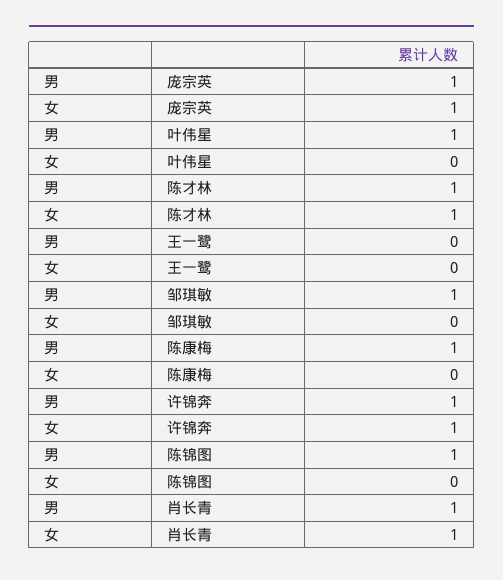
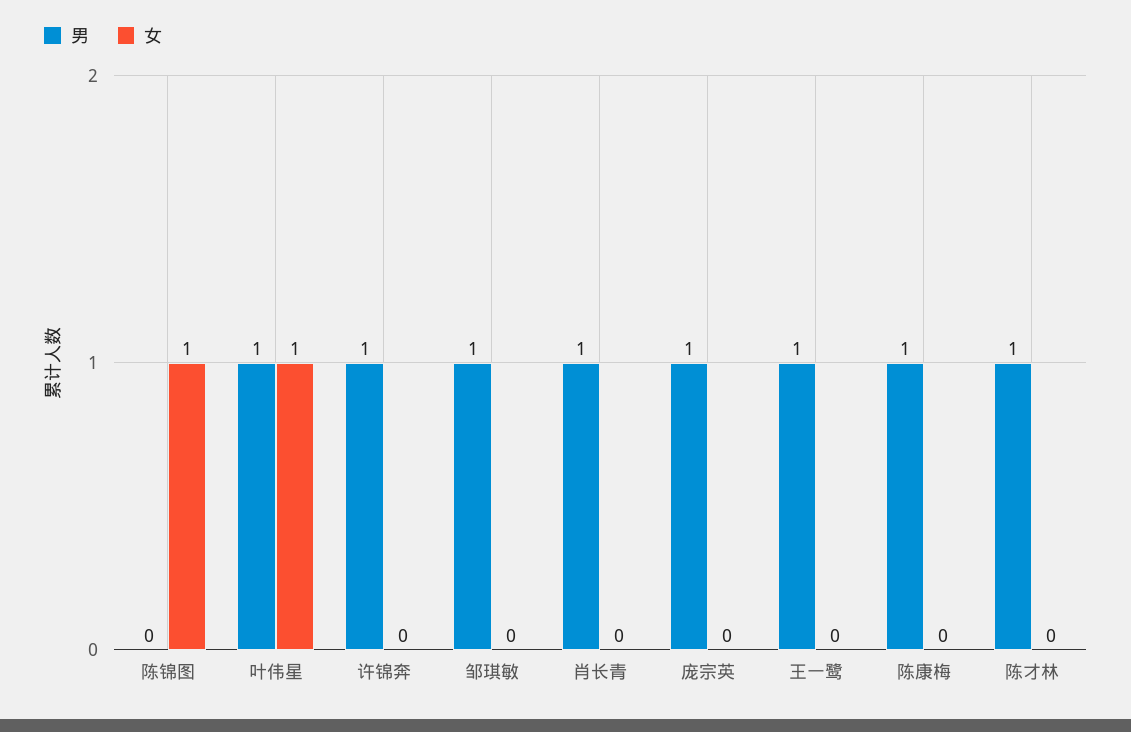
  {
    "男": {
      "庞宗英": 1,
      "叶伟星": 1,
      "陈才林": 1,
-     "王一鹭": 0,
+     "王一鹭": 1,
      "邹琪敏": 1,
      "陈康梅": 1,
      "许锦奔": 1,
-     "陈锦图": 1,
+     "陈锦图": 0,
      "肖长青": 1
    },
    "女": {
-     "庞宗英": 1,
+     "庞宗英": 0,
-     "叶伟星": 0,
+     "叶伟星": 1,
-     "陈才林": 1,
+     "陈才林": 0,
      "王一鹭": 0,
      "邹琪敏": 0,
      "陈康梅": 0,
-     "许锦奔": 1,
+     "许锦奔": 0,
-     "陈锦图": 0,
+     "陈锦图": 1,
-     "肖长青": 1
+     "肖长青": 0
    }
  }

